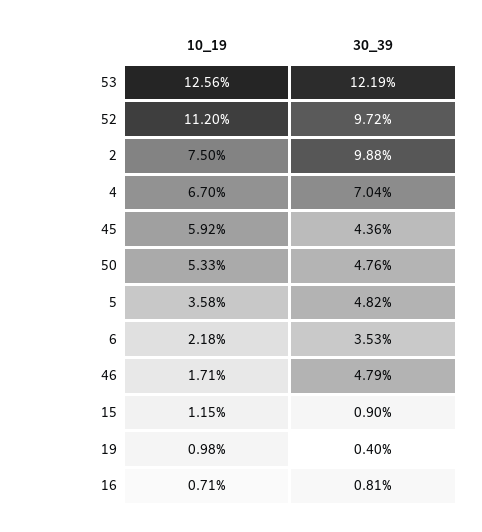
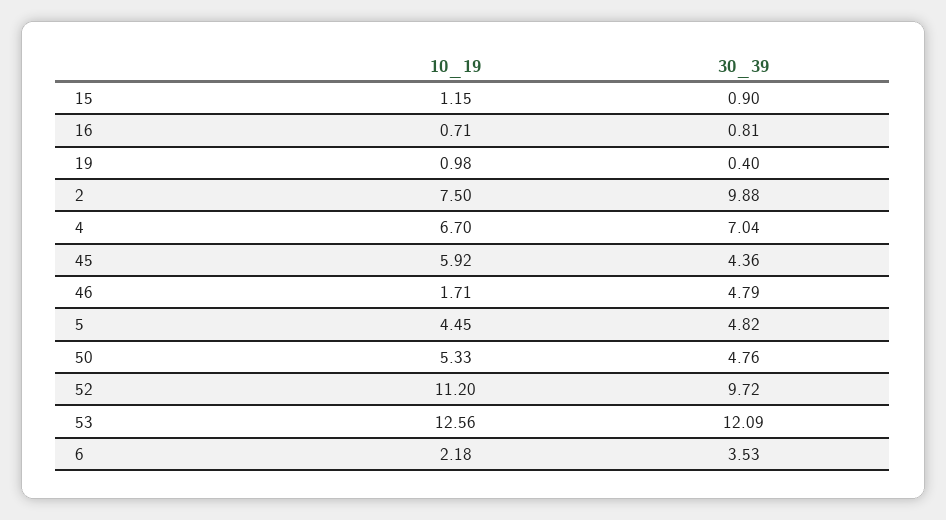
  {
    "10_19": {
      "53": 12.56,
      "52": 11.2,
      "2": 7.5,
      "4": 6.7,
      "45": 5.92,
      "50": 5.33,
-     "5": 3.58,
+     "5": 4.45,
      "6": 2.18,
      "46": 1.71,
      "15": 1.15,
      "19": 0.98,
      "16": 0.71
    },
    "30_39": {
-     "53": 12.19,
+     "53": 12.09,
      "52": 9.72,
      "2": 9.88,
      "4": 7.04,
      "45": 4.36,
      "50": 4.76,
      "5": 4.82,
      "6": 3.53,
      "46": 4.79,
      "15": 0.9,
      "19": 0.4,
      "16": 0.81
    }
  }

